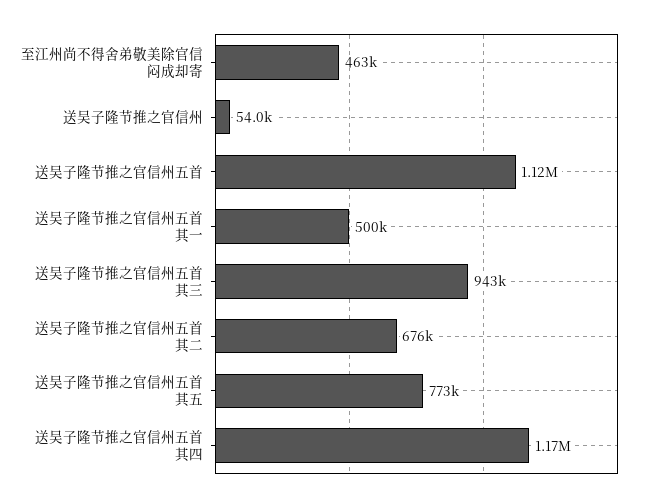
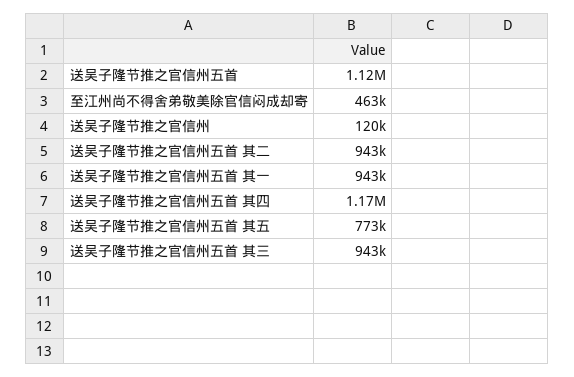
  {
    "至江州尚不得舍弟敬美除官信闷成却寄": 463000,
-   "送吴子隆节推之官信州": 54000,
+   "送吴子隆节推之官信州": 120000,
    "送吴子隆节推之官信州五首": 1120000,
-   "送吴子隆节推之官信州五首 其一": 500000,
+   "送吴子隆节推之官信州五首 其一": 943000,
    "送吴子隆节推之官信州五首 其三": 943000,
-   "送吴子隆节推之官信州五首 其二": 676000,
+   "送吴子隆节推之官信州五首 其二": 943000,
    "送吴子隆节推之官信州五首 其五": 773000,
    "送吴子隆节推之官信州五首 其四": 1170000
  }

